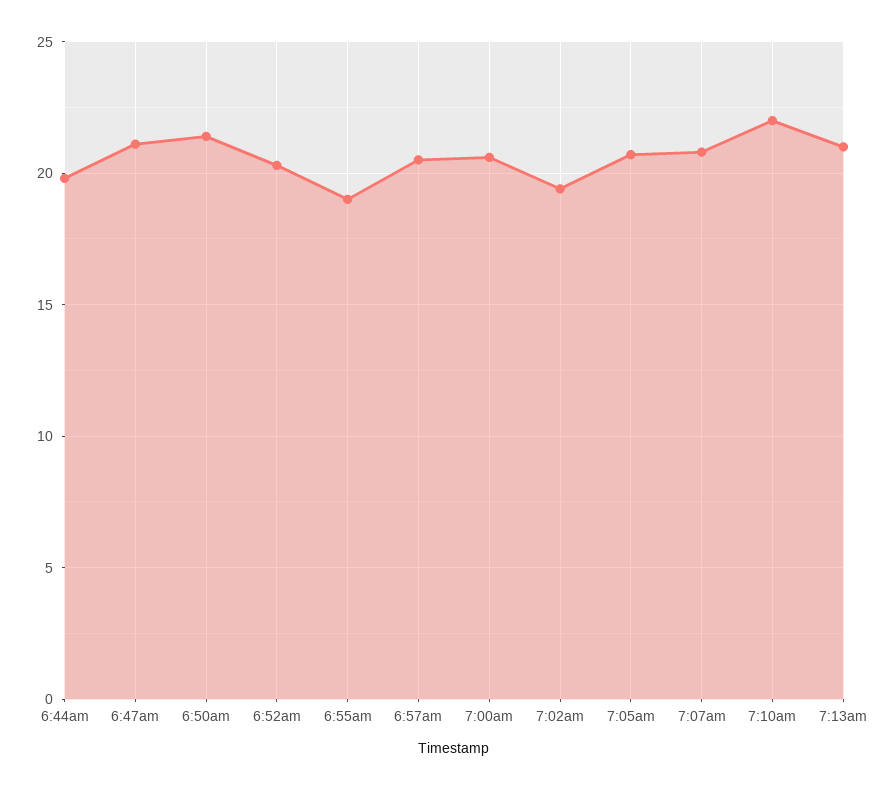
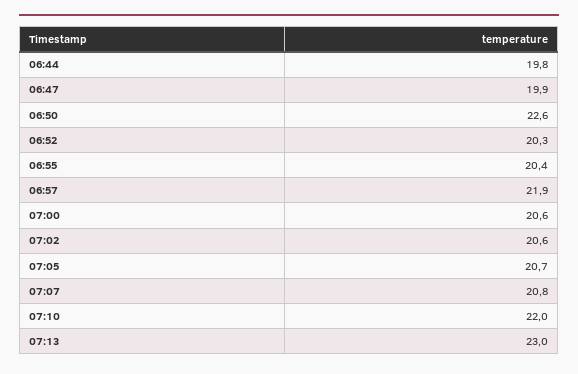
  {
    "6:44am": 19.8,
-   "6:47am": 21,
+   "6:47am": 19.9,
-   "6:50am": 21.5,
+   "6:50am": 22.6,
    "6:52am": 20.3,
-   "6:55am": 19,
+   "6:55am": 20.4,
-   "6:57am": 20.5,
+   "6:57am": 21.9,
    "7:00am": 20.6,
-   "7:02am": 19.5,
+   "7:02am": 20.6,
    "7:05am": 20.7,
    "7:07am": 20.8,
    "7:10am": 22,
-   "7:13am": 21
+   "7:13am": 23
  }

